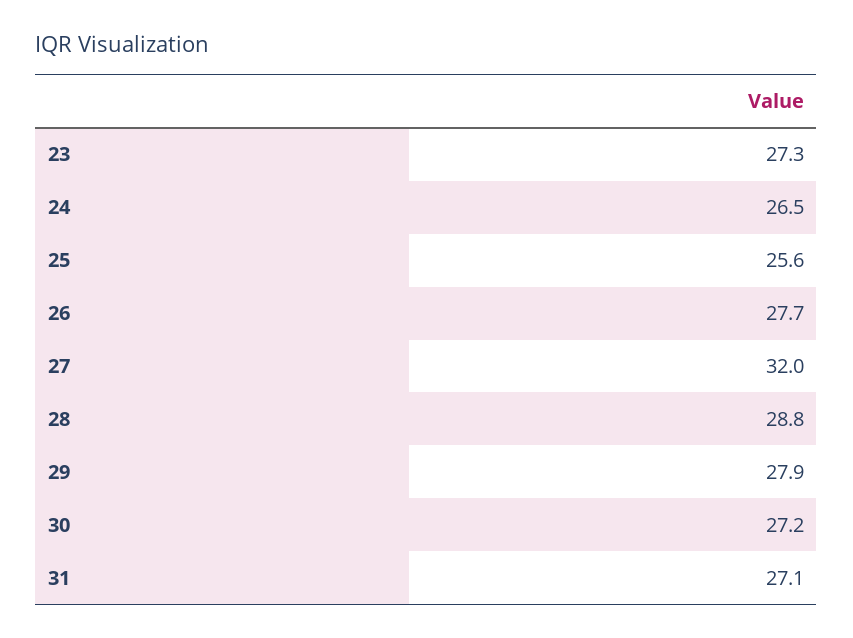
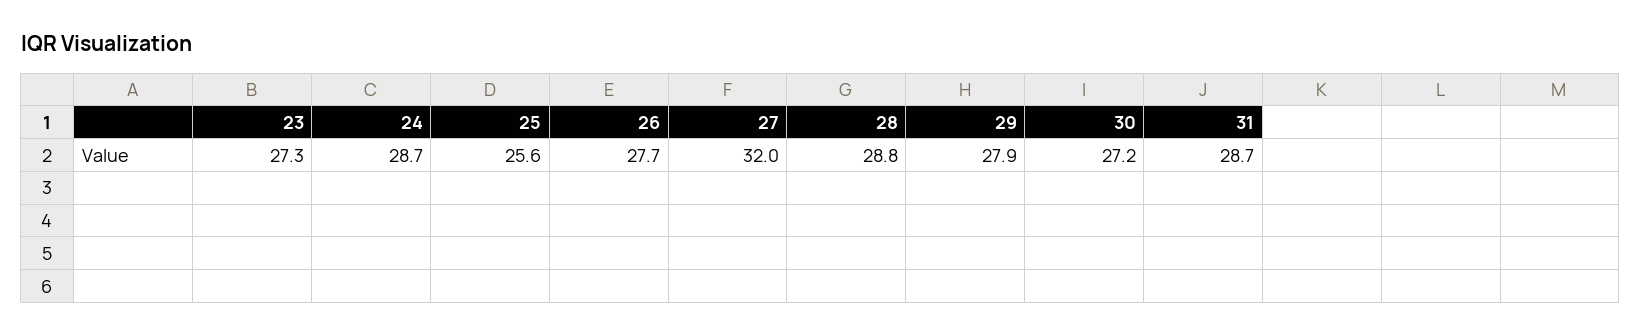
  {
    "23": 27.3,
-   "24": 26.5,
+   "24": 28.7,
    "25": 25.6,
    "26": 27.7,
    "27": 32,
    "28": 28.8,
    "29": 27.9,
    "30": 27.2,
-   "31": 27.1
+   "31": 28.7
  }

